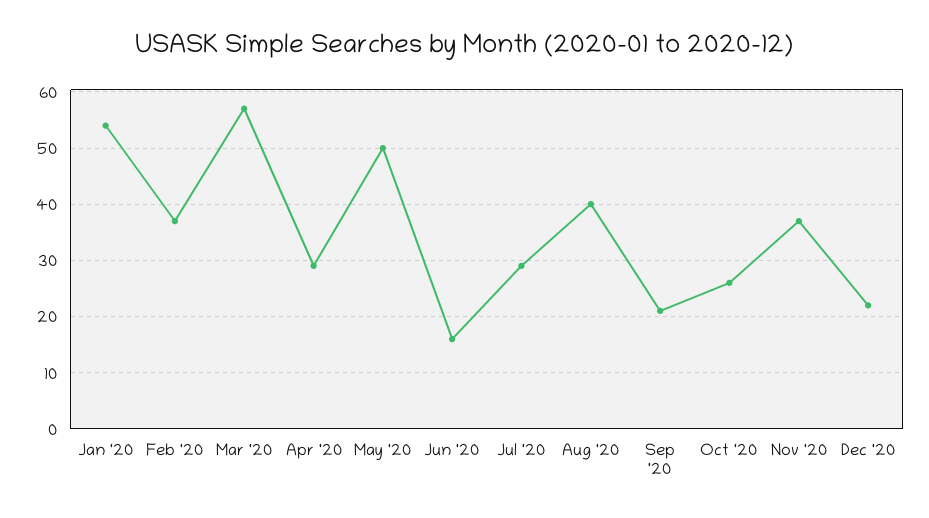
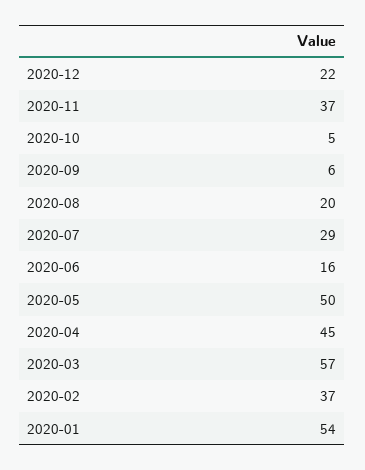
  {
    "Jan '20": 54,
    "Feb '20": 37,
    "Mar '20": 57,
-   "Apr '20": 30,
+   "Apr '20": 45,
    "May '20": 50,
    "Jun '20": 16,
    "Jul '20": 29,
-   "Aug '20": 40,
+   "Aug '20": 20,
-   "Sep '20": 20,
+   "Sep '20": 6,
-   "Oct '20": 25,
+   "Oct '20": 5,
    "Nov '20": 37,
    "Dec '20": 22
  }

